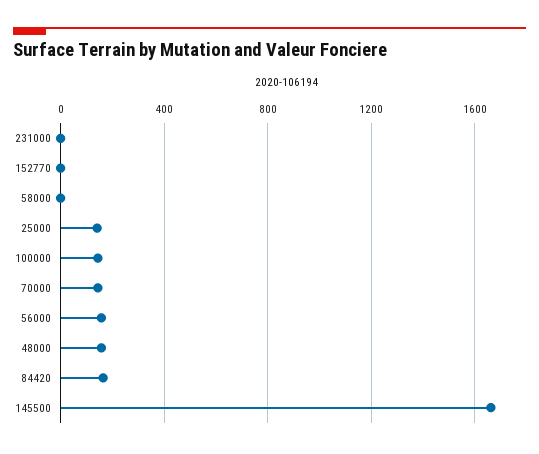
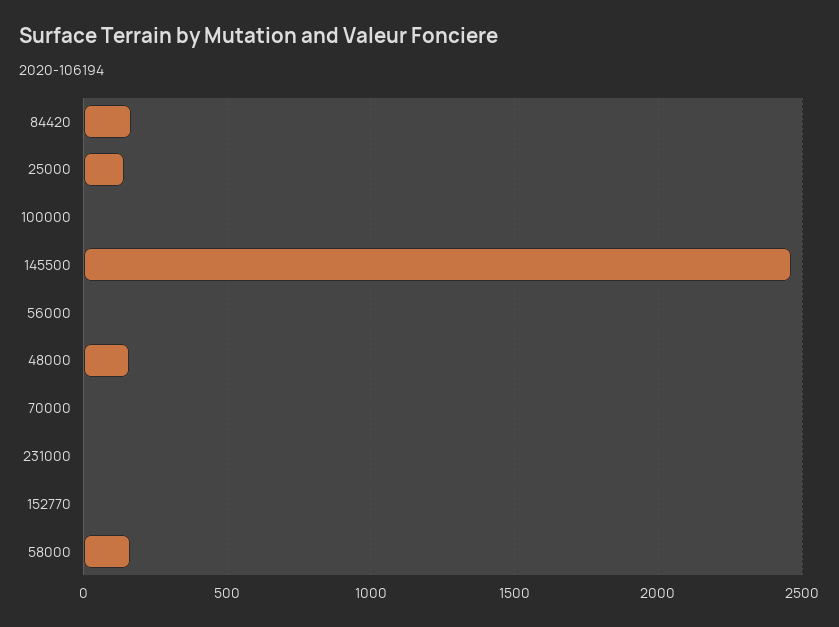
  {
    "231000": 0,
    "152770": 0,
-   "58000": 0,
+   "58000": 150,
    "25000": 150,
-   "100000": 150,
+   "100000": 0,
-   "70000": 150,
+   "70000": 0,
-   "56000": 150,
+   "56000": 0,
    "48000": 150,
    "84420": 150,
-   "145500": 1650
+   "145500": 2450
  }

